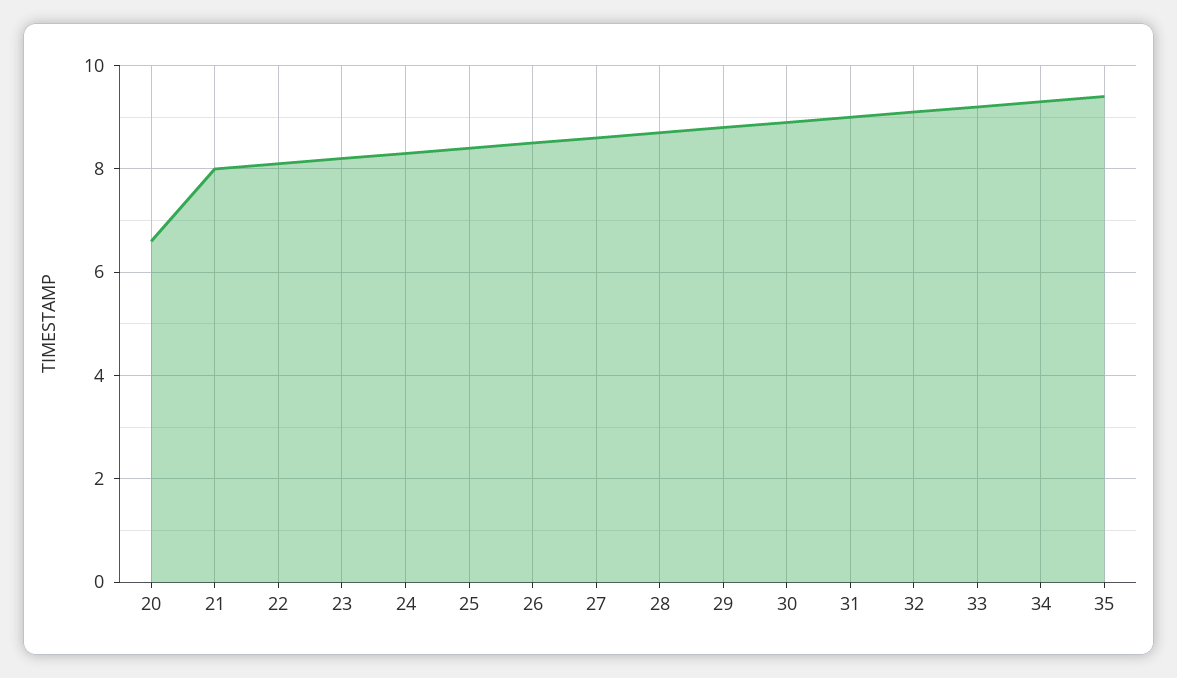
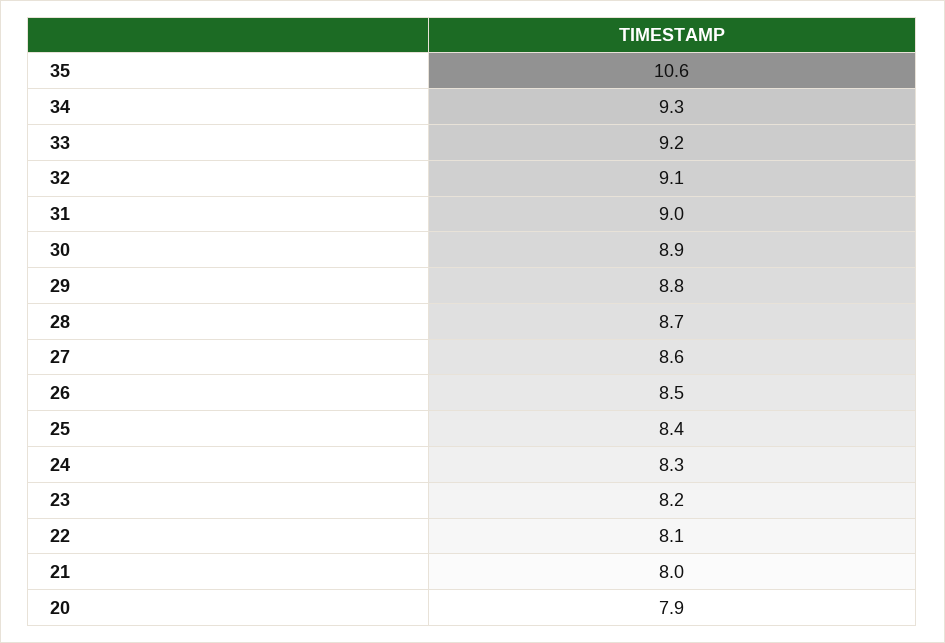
  {
-   "20": 6.5,
+   "20": 7.9,
    "21": 8,
    "22": 8.1,
    "23": 8.2,
    "24": 8.3,
    "25": 8.4,
    "26": 8.5,
    "27": 8.6,
    "28": 8.7,
    "29": 8.8,
    "30": 8.9,
    "31": 9,
    "32": 9.1,
    "33": 9.2,
    "34": 9.3,
-   "35": 9.5
+   "35": 10.6
  }

